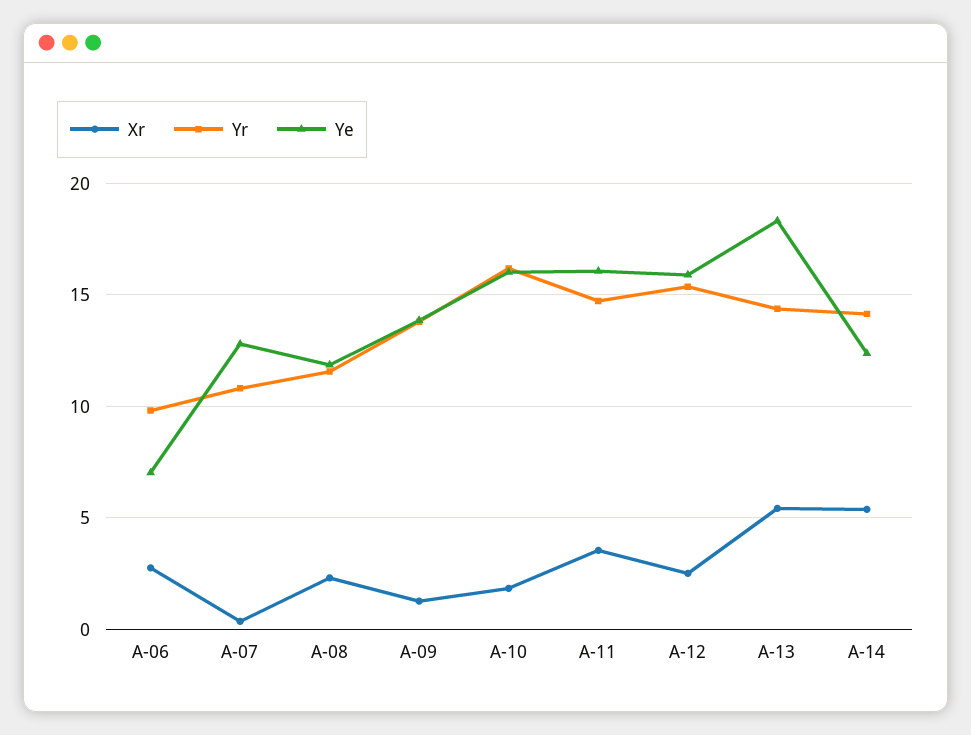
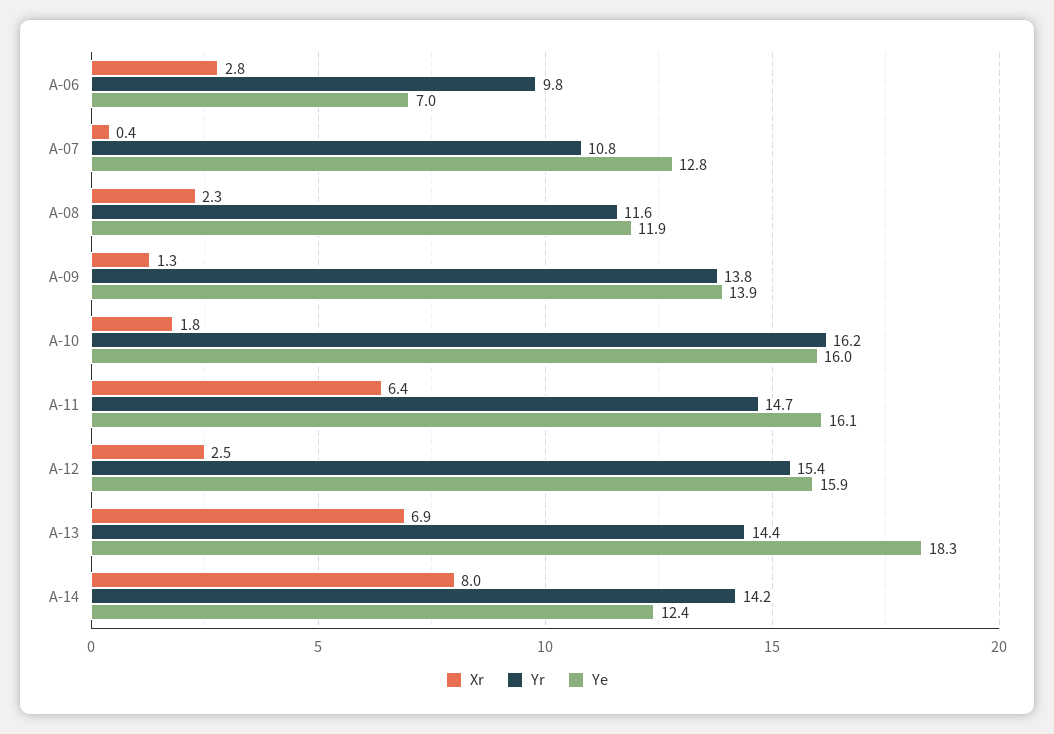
  {
    "Xr": {
      "A-06": 2.8,
      "A-07": 0.4,
      "A-08": 2.3,
      "A-09": 1.3,
      "A-10": 1.8,
-     "A-11": 3.5,
+     "A-11": 6.4,
      "A-12": 2.5,
-     "A-13": 5.5,
+     "A-13": 6.9,
-     "A-14": 5.5
+     "A-14": 8
    },
    "Yr": {
      "A-06": 9.8,
      "A-07": 10.8,
      "A-08": 11.6,
      "A-09": 13.8,
      "A-10": 16.2,
      "A-11": 14.7,
      "A-12": 15.4,
      "A-13": 14.4,
      "A-14": 14.2
    },
    "Ye": {
      "A-06": 7,
      "A-07": 12.8,
      "A-08": 11.9,
      "A-09": 13.9,
      "A-10": 16,
      "A-11": 16.1,
      "A-12": 15.9,
      "A-13": 18.3,
      "A-14": 12.4
    }
  }

